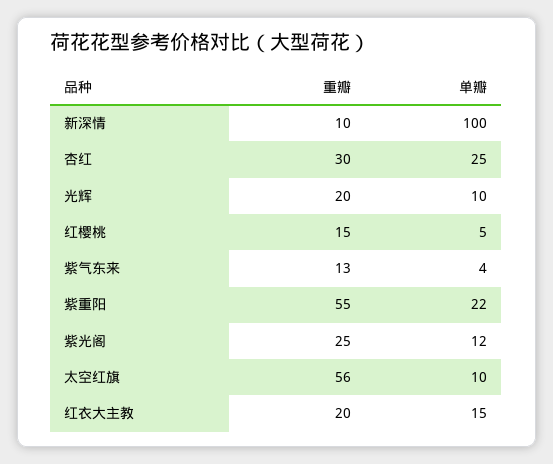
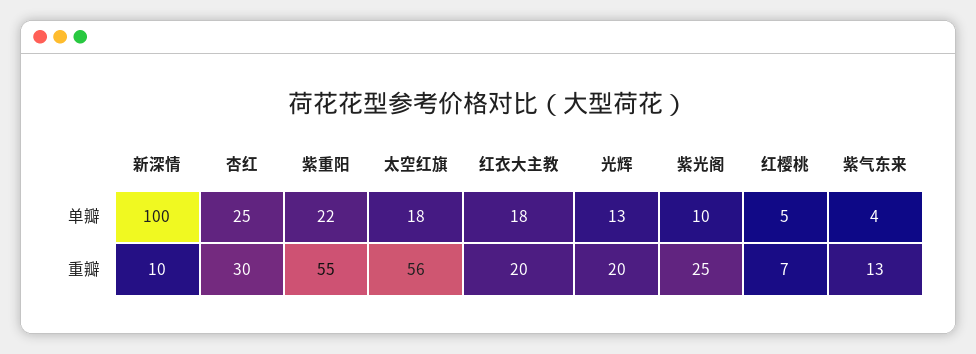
  {
    "重瓣": {
      "新深情": 10,
      "杏红": 30,
      "光辉": 20,
-     "红樱桃": 15,
+     "红樱桃": 7,
      "紫气东来": 13,
      "紫重阳": 55,
      "紫光阁": 25,
      "太空红旗": 56,
      "红衣大主教": 20
    },
    "单瓣": {
      "新深情": 100,
      "杏红": 25,
-     "光辉": 10,
+     "光辉": 13,
      "红樱桃": 5,
      "紫气东来": 4,
      "紫重阳": 22,
-     "紫光阁": 12,
+     "紫光阁": 10,
-     "太空红旗": 10,
+     "太空红旗": 18,
-     "红衣大主教": 15
+     "红衣大主教": 18
    }
  }

